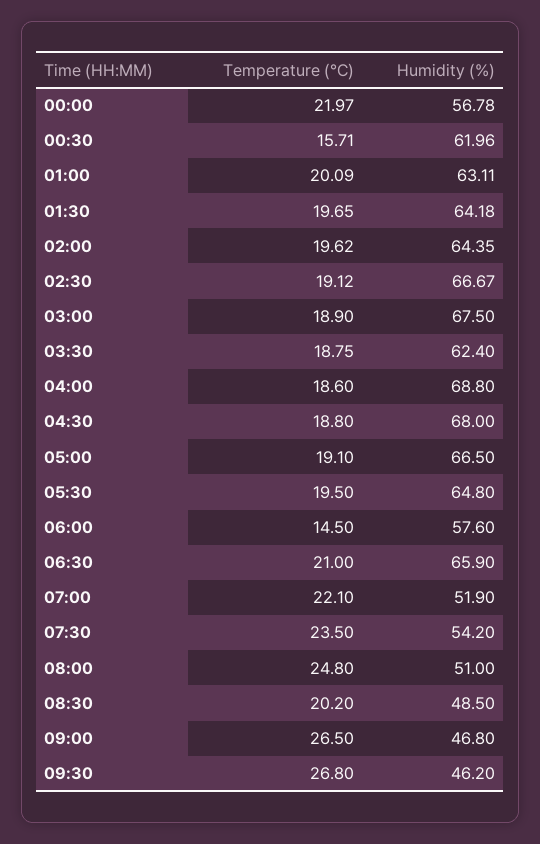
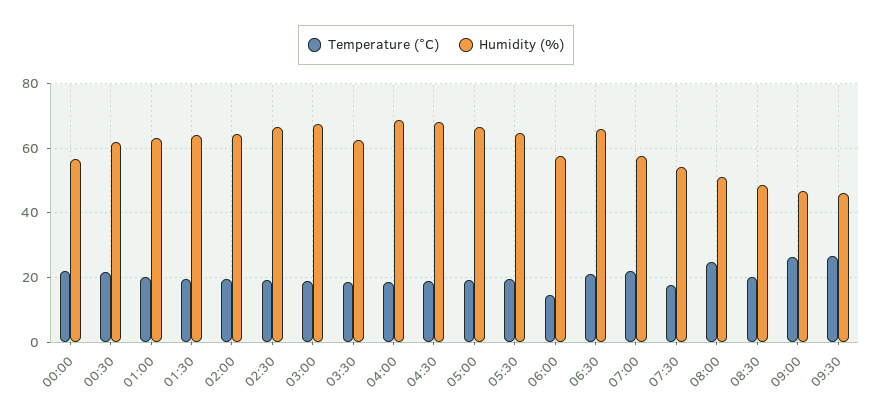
  {
    "Temperature (°C)": {
      "00:00": 21.97,
-     "00:30": 15.71,
+     "00:30": 22,
      "01:00": 20.09,
      "01:30": 19.65,
      "02:00": 19.62,
      "02:30": 19.12,
      "03:00": 18.9,
      "03:30": 18.75,
      "04:00": 18.6,
      "04:30": 18.8,
      "05:00": 19.1,
      "05:30": 19.5,
      "06:00": 14.5,
      "06:30": 21,
      "07:00": 22.1,
-     "07:30": 23.5,
+     "07:30": 18,
      "08:00": 24.8,
      "08:30": 20.2,
      "09:00": 26.5,
      "09:30": 26.8
    },
    "Humidity (%)": {
      "00:00": 56.78,
      "00:30": 61.96,
      "01:00": 63.11,
      "01:30": 64.18,
      "02:00": 64.35,
      "02:30": 66.67,
      "03:00": 67.5,
      "03:30": 62.4,
      "04:00": 68.8,
      "04:30": 68,
      "05:00": 66.5,
      "05:30": 64.8,
      "06:00": 57.6,
      "06:30": 65.9,
-     "07:00": 51.9,
+     "07:00": 58,
      "07:30": 54.2,
      "08:00": 51,
      "08:30": 48.5,
      "09:00": 46.8,
      "09:30": 46.2
    }
  }

